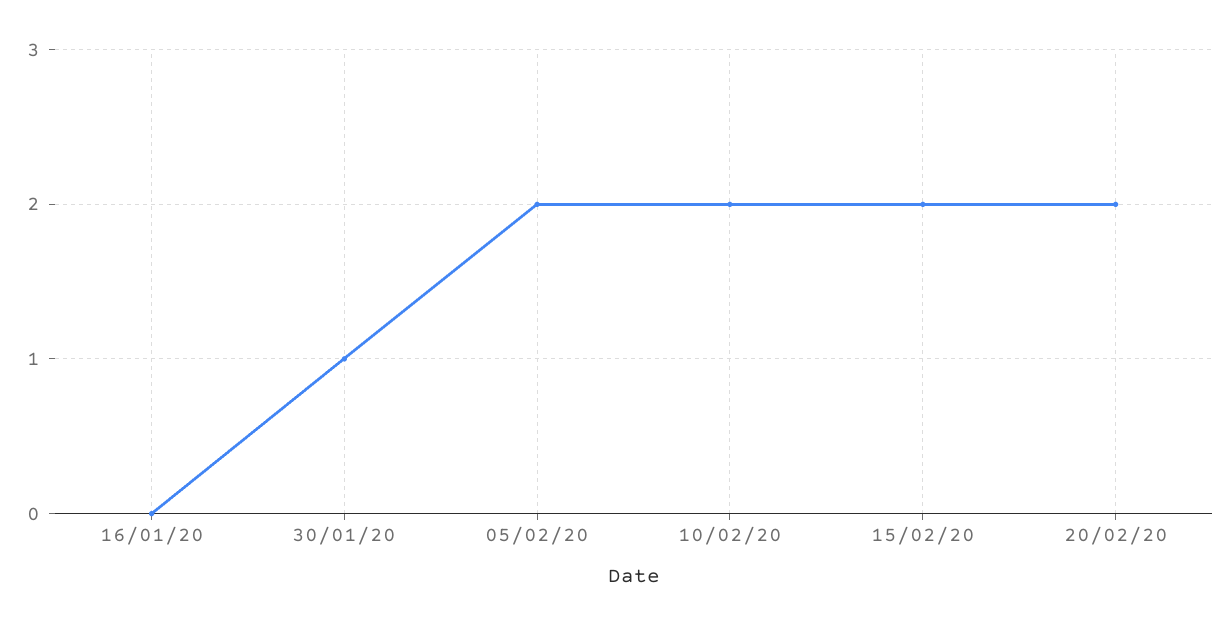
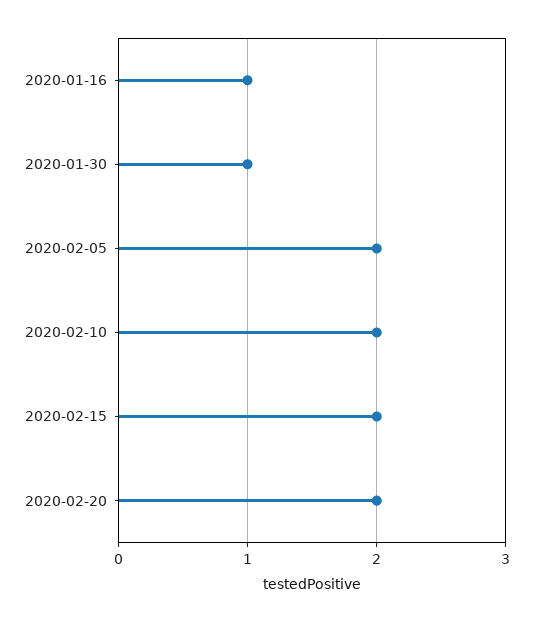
  {
-   "16/01/20": 0,
+   "16/01/20": 1,
    "30/01/20": 1,
    "05/02/20": 2,
    "10/02/20": 2,
    "15/02/20": 2,
    "20/02/20": 2
  }

